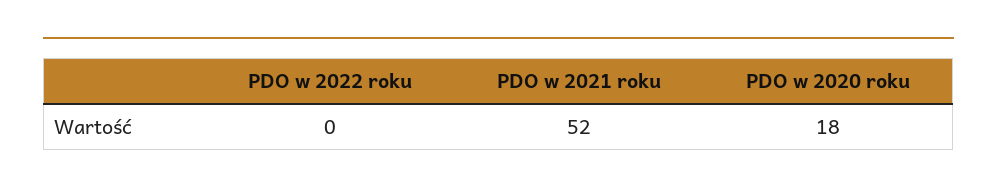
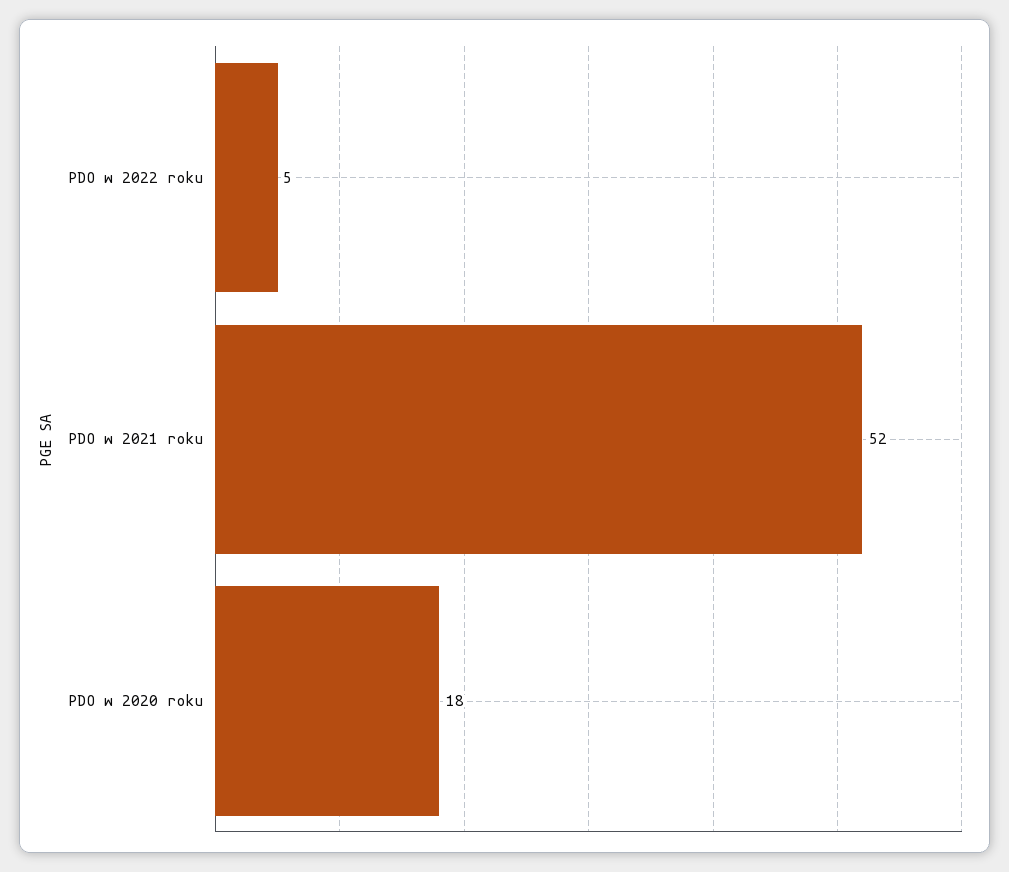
  {
-   "PDO w 2022 roku": 0,
+   "PDO w 2022 roku": 5,
    "PDO w 2021 roku": 52,
    "PDO w 2020 roku": 18
  }

